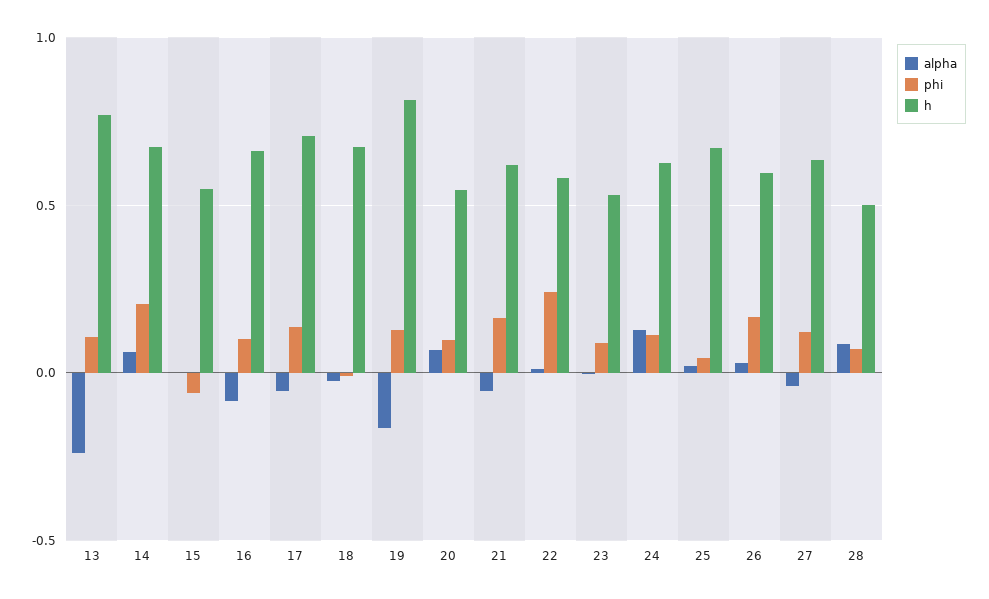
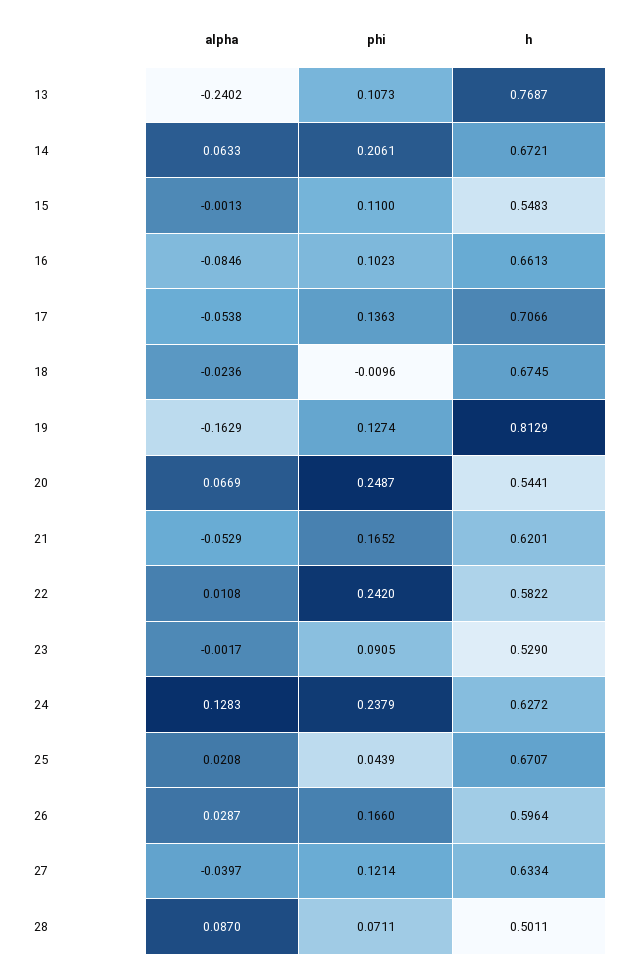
  {
    "alpha": {
      "13": -0.2402,
      "14": 0.0633,
      "15": -0.0013,
      "16": -0.0846,
      "17": -0.0538,
      "18": -0.0236,
      "19": -0.1629,
      "20": 0.0669,
      "21": -0.0529,
      "22": 0.0108,
      "23": -0.0017,
      "24": 0.1283,
      "25": 0.0208,
      "26": 0.0287,
      "27": -0.0397,
      "28": 0.087
    },
    "phi": {
      "13": 0.1073,
      "14": 0.2061,
-     "15": -0.05,
+     "15": 0.11,
      "16": 0.1023,
      "17": 0.1363,
      "18": -0.0096,
      "19": 0.1274,
-     "20": 0.1,
+     "20": 0.2487,
      "21": 0.1652,
      "22": 0.242,
      "23": 0.0905,
-     "24": 0.1,
+     "24": 0.2379,
      "25": 0.0439,
      "26": 0.166,
      "27": 0.1214,
      "28": 0.0711
    },
    "h": {
      "13": 0.7687,
      "14": 0.6721,
      "15": 0.5483,
      "16": 0.6613,
      "17": 0.7066,
      "18": 0.6745,
      "19": 0.8129,
      "20": 0.5441,
      "21": 0.6201,
      "22": 0.5822,
      "23": 0.529,
      "24": 0.6272,
      "25": 0.6707,
      "26": 0.5964,
      "27": 0.6334,
      "28": 0.5011
    }
  }

